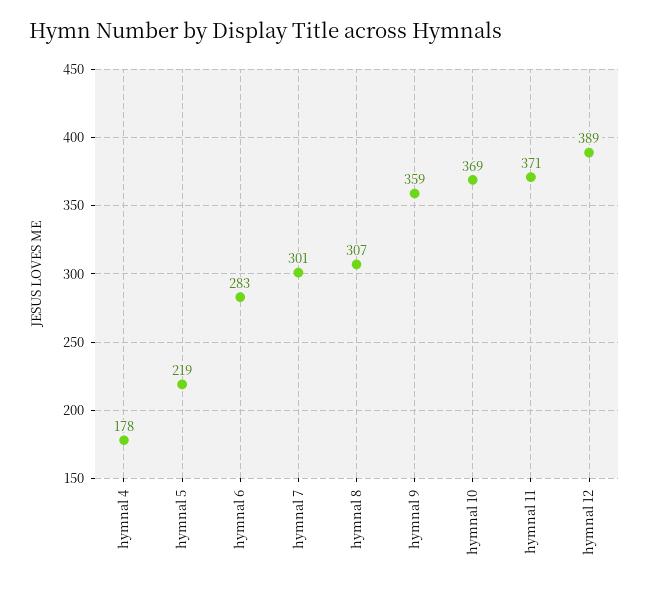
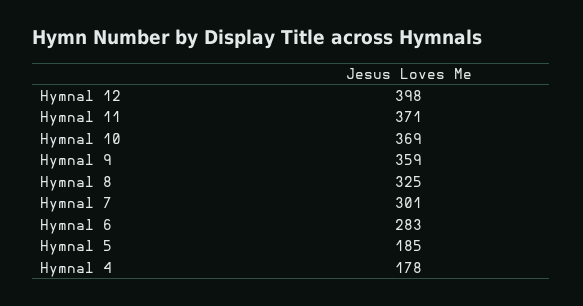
  {
    "hymnal 4": 178,
-   "hymnal 5": 219,
+   "hymnal 5": 185,
    "hymnal 6": 283,
    "hymnal 7": 301,
-   "hymnal 8": 307,
+   "hymnal 8": 325,
    "hymnal 9": 359,
    "hymnal 10": 369,
    "hymnal 11": 371,
-   "hymnal 12": 389
+   "hymnal 12": 398
  }

